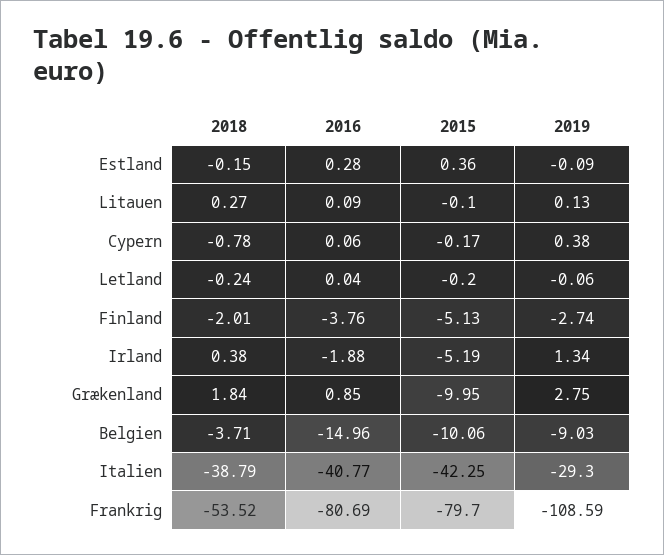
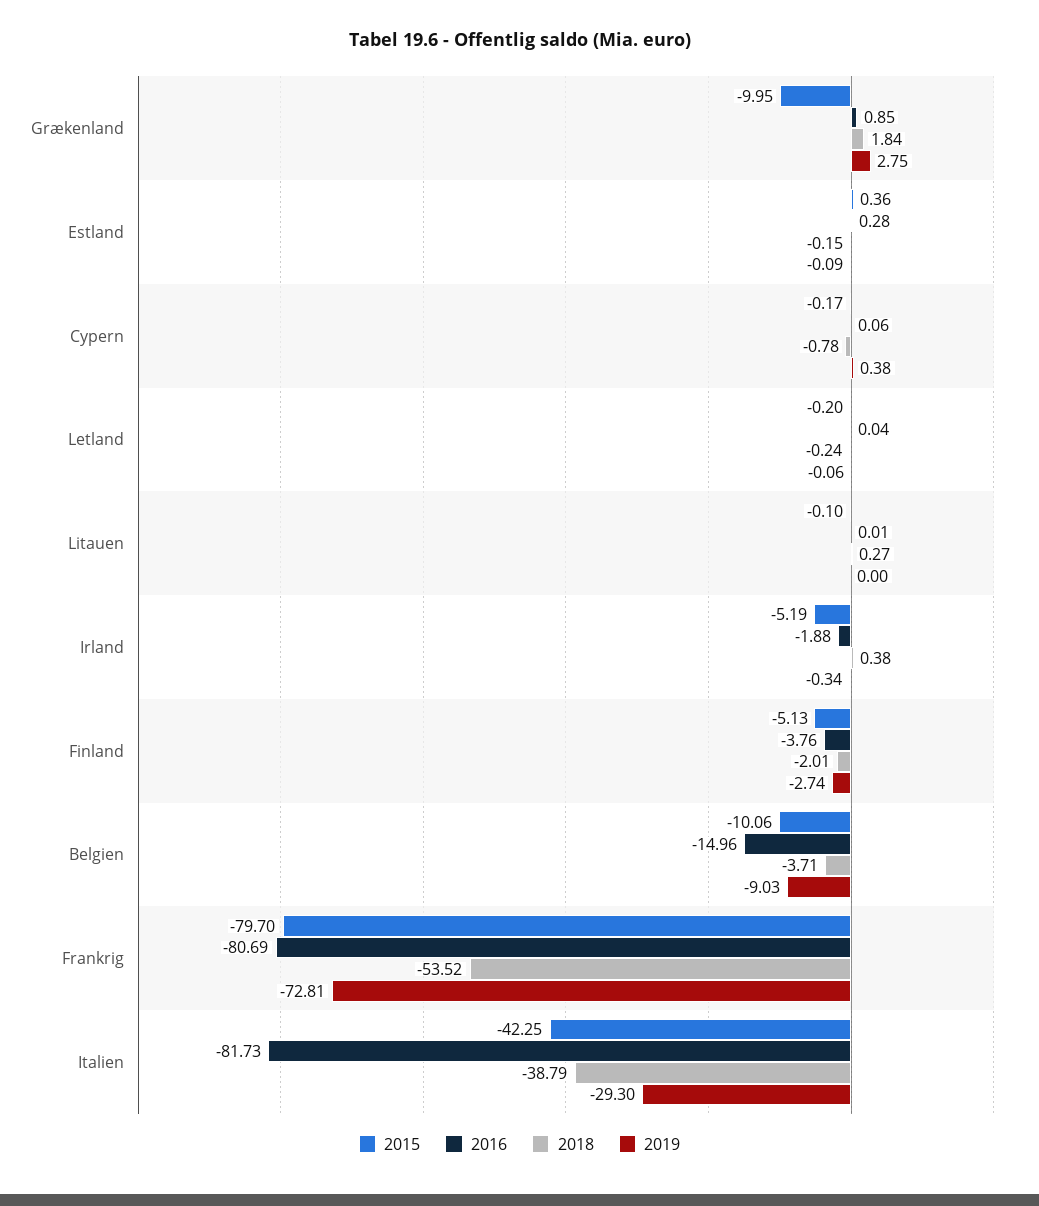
  {
    "2018": {
      "Estland": -0.15,
      "Litauen": 0.27,
      "Cypern": -0.78,
      "Letland": -0.24,
      "Finland": -2.01,
      "Irland": 0.38,
      "Grækenland": 1.84,
      "Belgien": -3.71,
      "Italien": -38.79,
      "Frankrig": -53.52
    },
    "2016": {
      "Estland": 0.28,
-     "Litauen": 0.09,
+     "Litauen": 0.01,
      "Cypern": 0.06,
      "Letland": 0.04,
      "Finland": -3.76,
      "Irland": -1.88,
      "Grækenland": 0.85,
      "Belgien": -14.96,
-     "Italien": -40.77,
+     "Italien": -81.73,
      "Frankrig": -80.69
    },
    "2015": {
      "Estland": 0.36,
      "Litauen": -0.1,
      "Cypern": -0.17,
      "Letland": -0.2,
      "Finland": -5.13,
      "Irland": -5.19,
      "Grækenland": -9.95,
      "Belgien": -10.06,
      "Italien": -42.25,
      "Frankrig": -79.7
    },
    "2019": {
      "Estland": -0.09,
-     "Litauen": 0.13,
+     "Litauen": 0,
      "Cypern": 0.38,
      "Letland": -0.06,
      "Finland": -2.74,
-     "Irland": 1.34,
+     "Irland": -0.34,
      "Grækenland": 2.75,
      "Belgien": -9.03,
      "Italien": -29.3,
-     "Frankrig": -108.59
+     "Frankrig": -72.81
    }
  }

